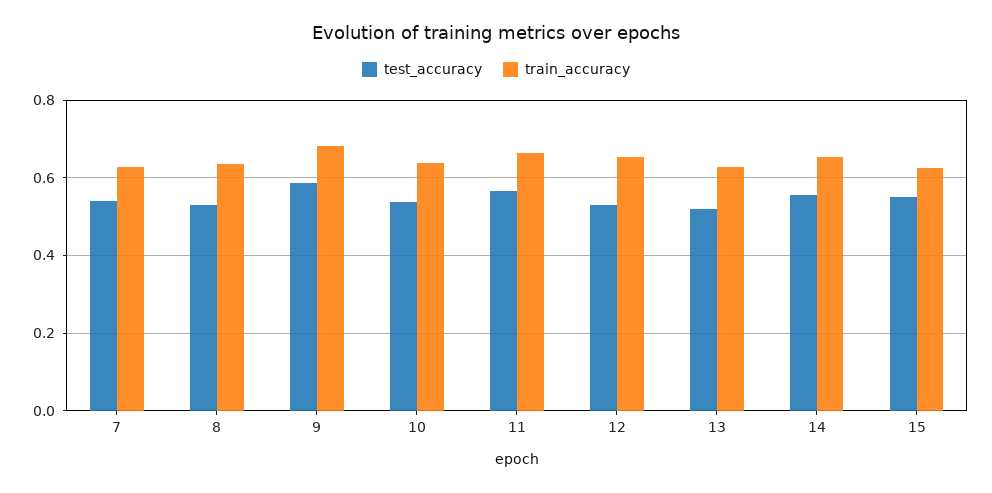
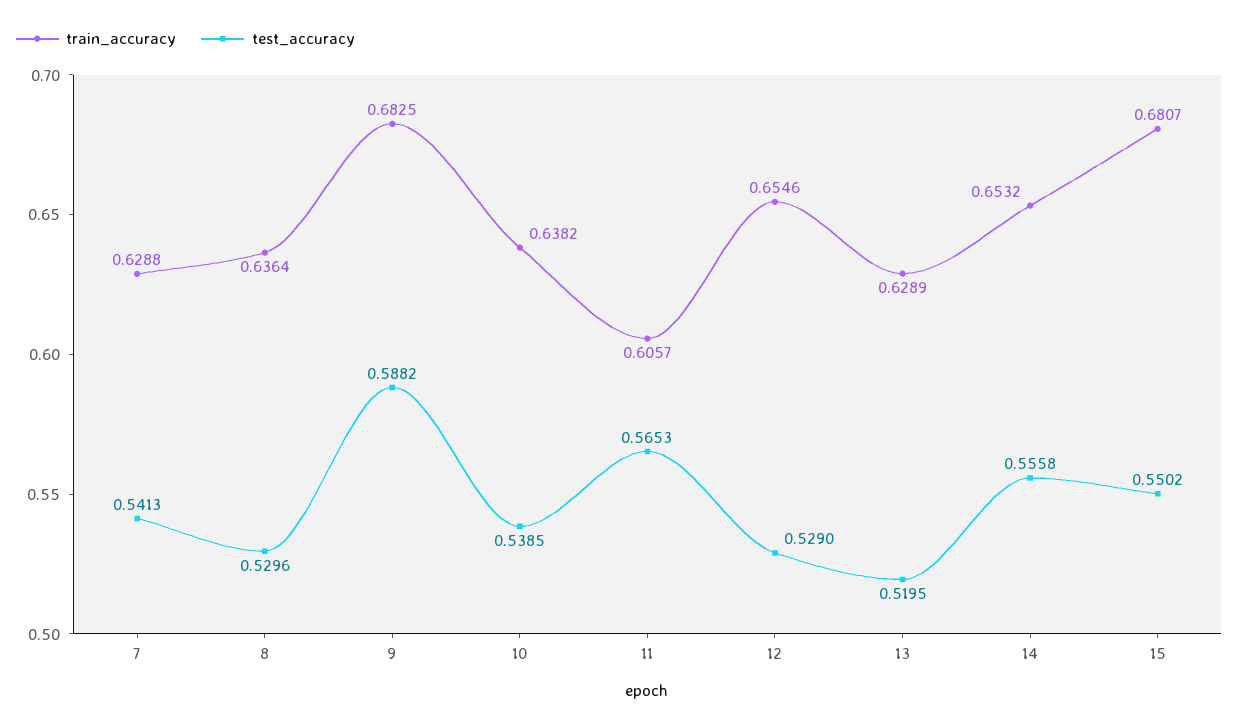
  {
    "test_accuracy": {
      "7": 0.5413,
      "8": 0.5296,
      "9": 0.5882,
      "10": 0.5385,
      "11": 0.5653,
      "12": 0.529,
      "13": 0.5195,
      "14": 0.5558,
      "15": 0.5502
    },
    "train_accuracy": {
      "7": 0.6288,
      "8": 0.6364,
      "9": 0.6825,
      "10": 0.6382,
-     "11": 0.66,
+     "11": 0.6057,
      "12": 0.6546,
      "13": 0.6289,
      "14": 0.6532,
-     "15": 0.62
+     "15": 0.6807
    }
  }

